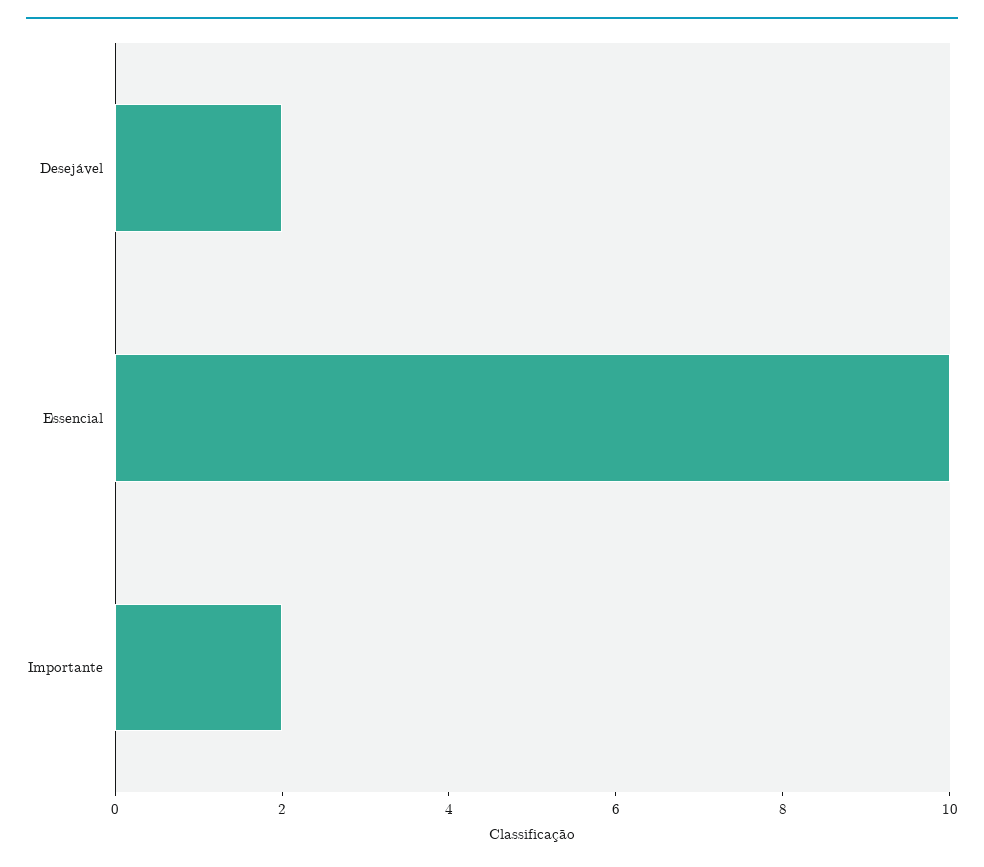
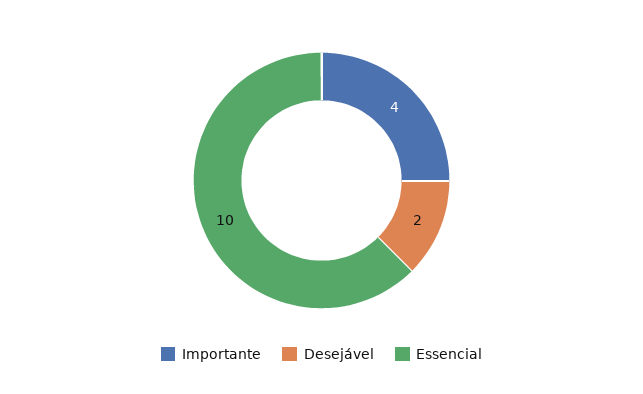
  {
    "Desejável": 2,
    "Essencial": 10,
-   "Importante": 2
+   "Importante": 4
  }

